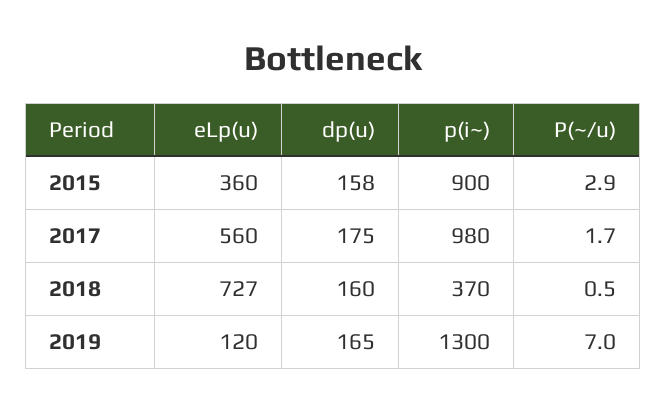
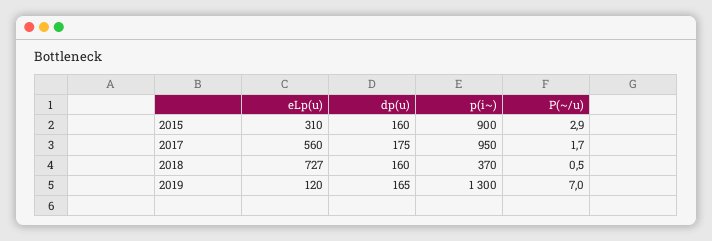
  {
    "eLp(u)": {
-     "2015": 360,
+     "2015": 310,
      "2017": 560,
      "2018": 727,
      "2019": 120
    },
    "dp(u)": {
-     "2015": 158,
+     "2015": 160,
      "2017": 175,
      "2018": 160,
      "2019": 165
    },
    "p(i~)": {
      "2015": 900,
-     "2017": 980,
+     "2017": 950,
      "2018": 370,
      "2019": 1300
    },
    "P(~/u)": {
      "2015": 2.9,
      "2017": 1.7,
      "2018": 0.5,
      "2019": 7
    }
  }

